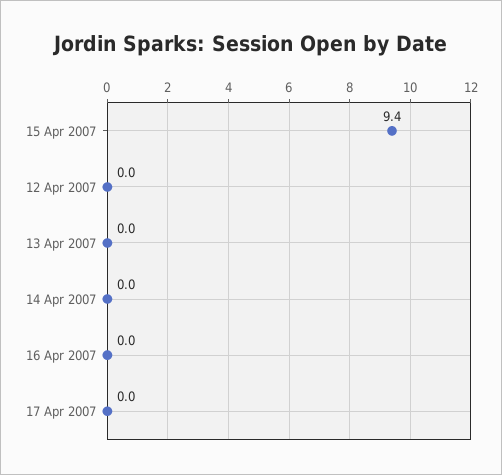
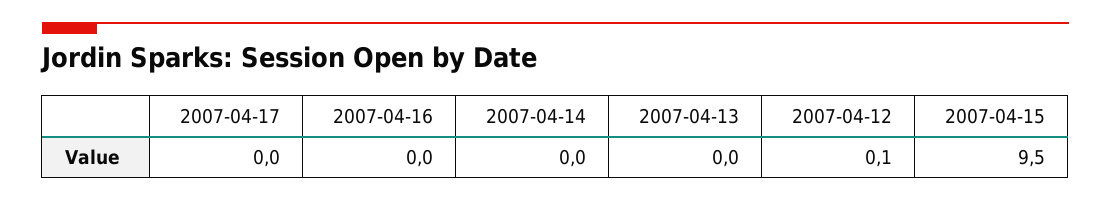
  {
-   "15 Apr 2007": 9.4,
+   "15 Apr 2007": 9.5,
-   "12 Apr 2007": 0,
+   "12 Apr 2007": 0.1,
    "13 Apr 2007": 0,
    "14 Apr 2007": 0,
    "16 Apr 2007": 0,
    "17 Apr 2007": 0
  }

